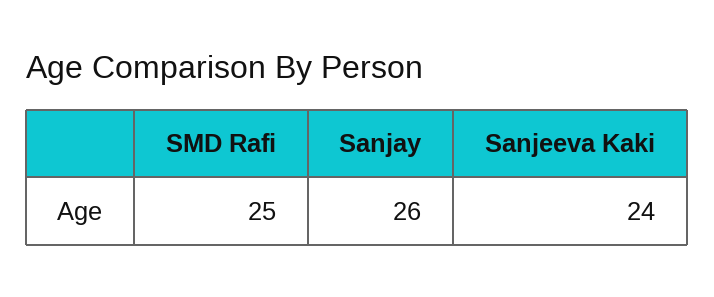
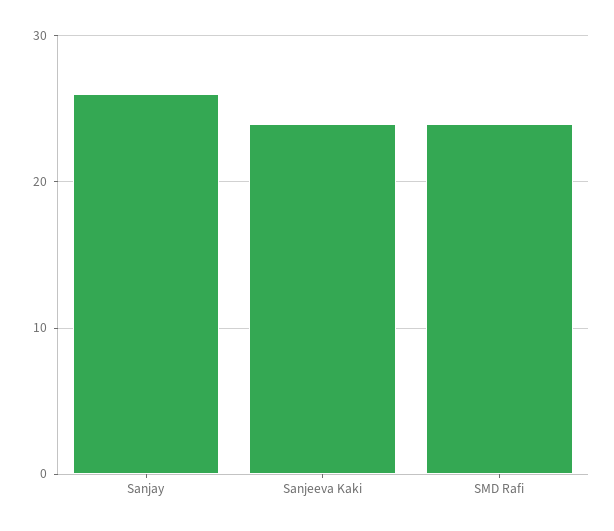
  {
-   "SMD Rafi": 25,
+   "SMD Rafi": 24,
    "Sanjay": 26,
    "Sanjeeva Kaki": 24
  }

